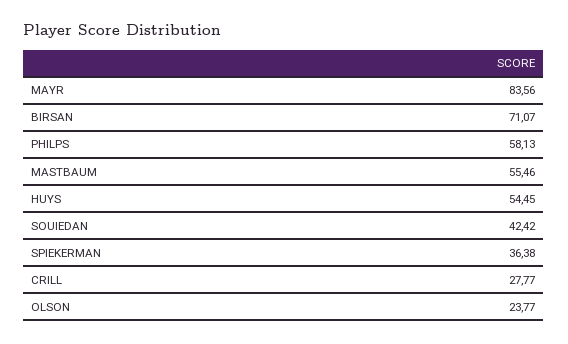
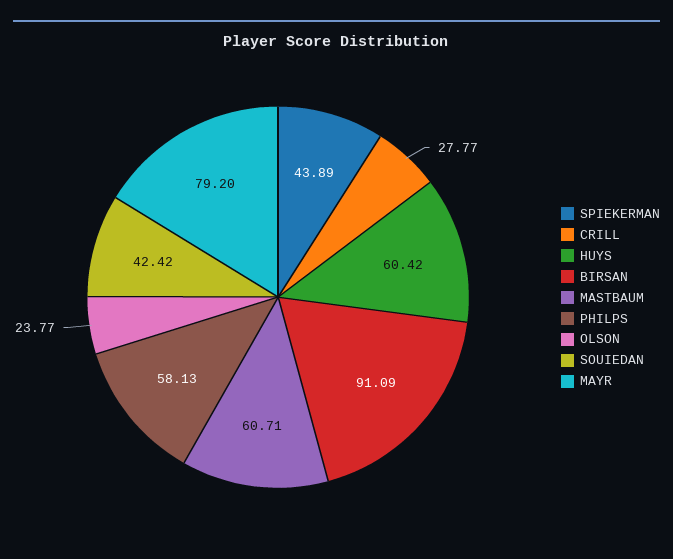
  {
-   "MAYR": 83.56,
+   "MAYR": 79.2,
-   "BIRSAN": 71.07,
+   "BIRSAN": 91.09,
    "PHILPS": 58.13,
-   "MASTBAUM": 55.46,
+   "MASTBAUM": 60.71,
-   "HUYS": 54.45,
+   "HUYS": 60.42,
    "SOUIEDAN": 42.42,
-   "SPIEKERMAN": 36.38,
+   "SPIEKERMAN": 43.89,
    "CRILL": 27.77,
    "OLSON": 23.77
  }

